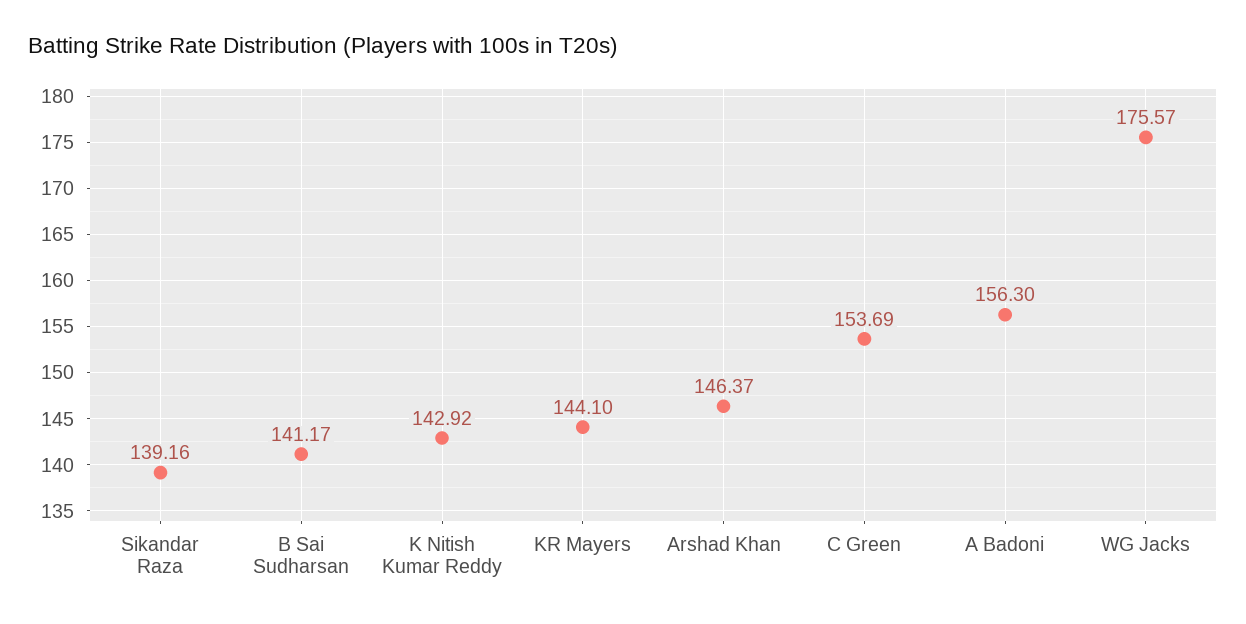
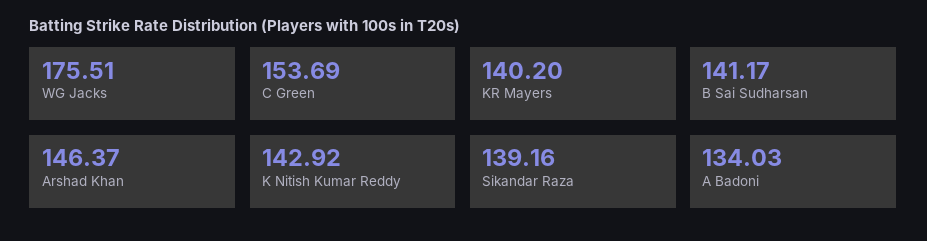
  {
    "Sikandar Raza": 139.16,
    "B Sai Sudharsan": 141.17,
    "K Nitish Kumar Reddy": 142.92,
-   "KR Mayers": 144.1,
+   "KR Mayers": 140.2,
    "Arshad Khan": 146.37,
    "C Green": 153.69,
-   "A Badoni": 156.3,
+   "A Badoni": 134.03,
-   "WG Jacks": 175.57
+   "WG Jacks": 175.51
  }

